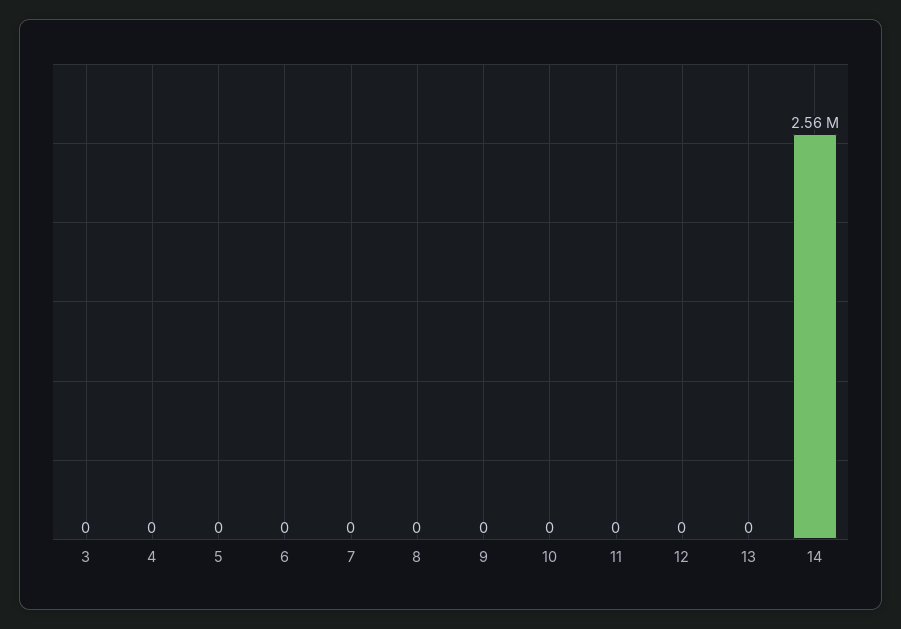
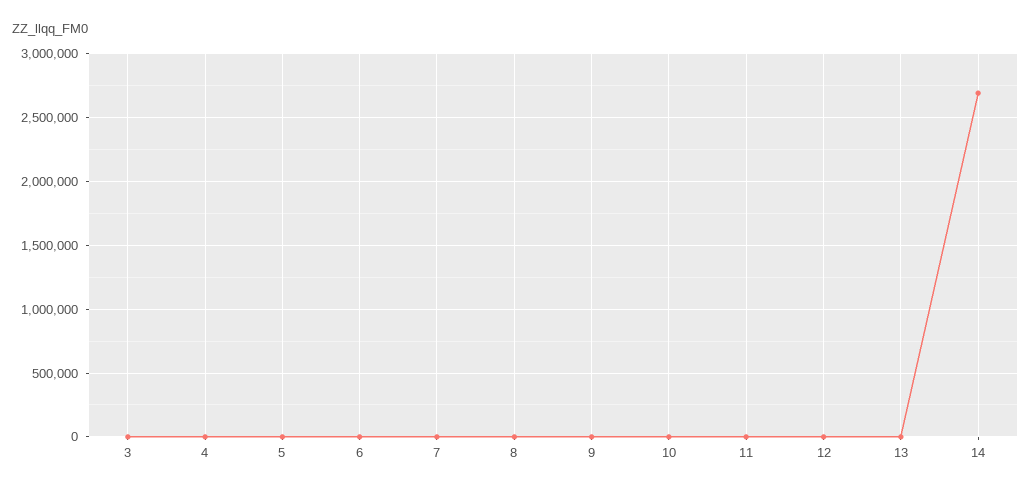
  {
    "3": 0,
    "4": 0,
    "5": 0,
    "6": 0,
    "7": 0,
    "8": 0,
    "9": 0,
    "10": 0,
    "11": 0,
    "12": 0,
    "13": 0,
-   "14": 2560000
+   "14": 2700000
  }

